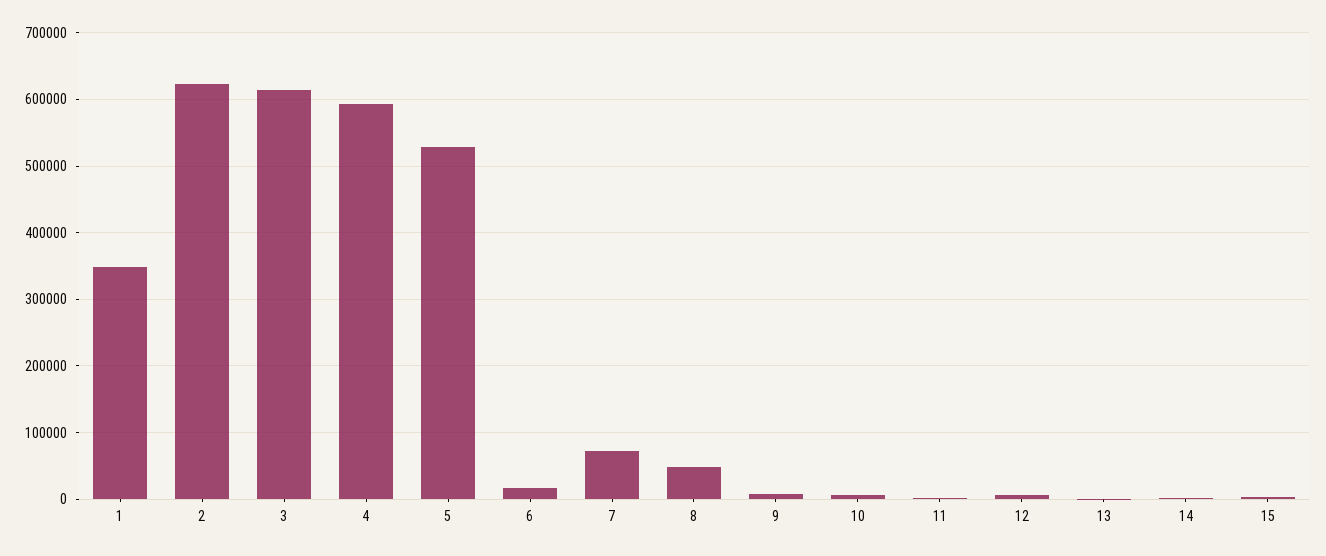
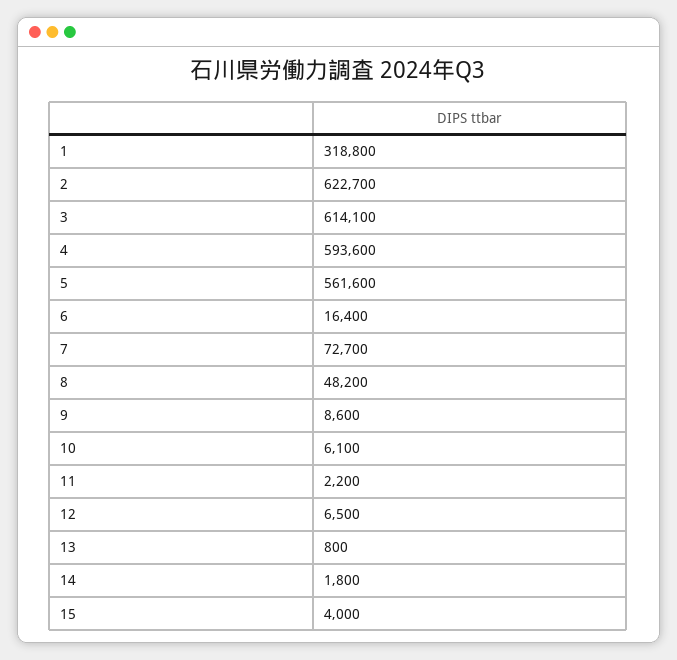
  {
-   "1": 350000,
+   "1": 318800,
    "2": 622700,
    "3": 614100,
    "4": 593600,
-   "5": 530000,
+   "5": 561600,
    "6": 16400,
    "7": 72700,
    "8": 48200,
    "9": 8600,
    "10": 6100,
    "11": 2200,
    "12": 6500,
    "13": 800,
    "14": 1800,
    "15": 4000
  }

